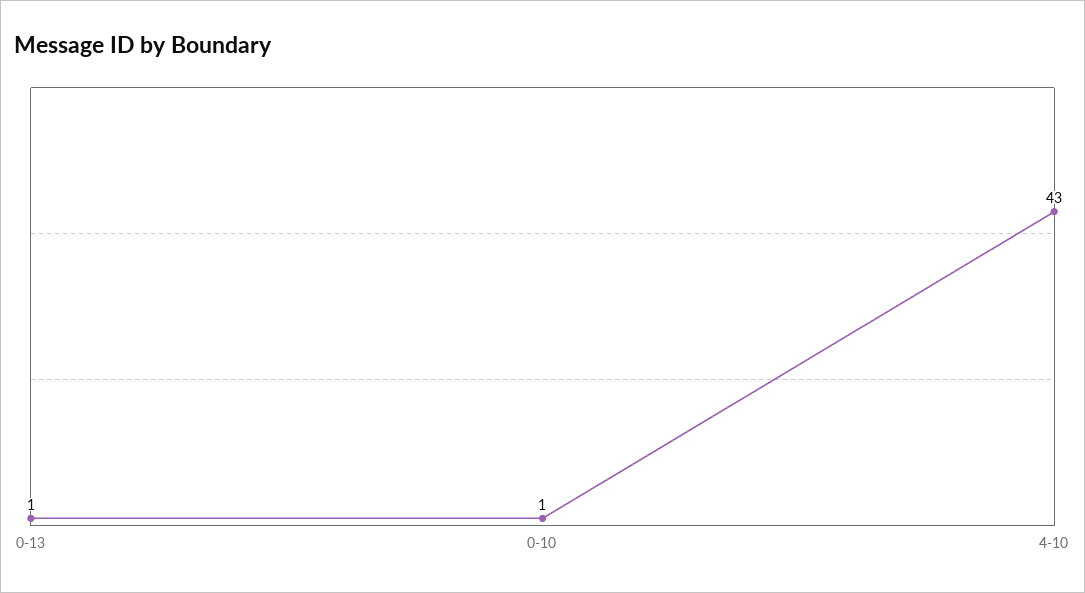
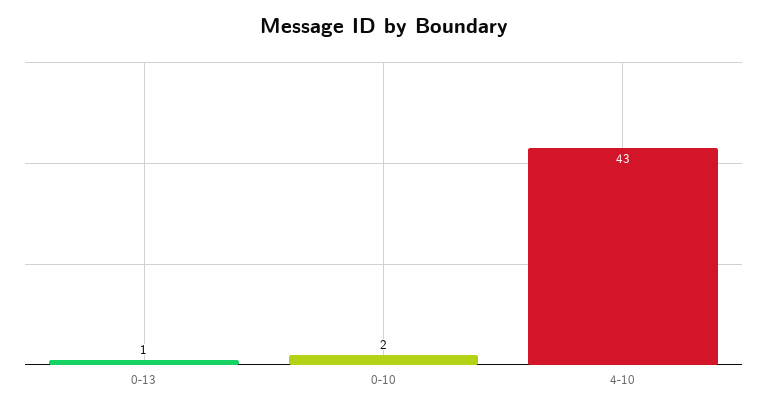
  {
    "0-13": 1,
-   "0-10": 1,
+   "0-10": 2,
    "4-10": 43
  }

